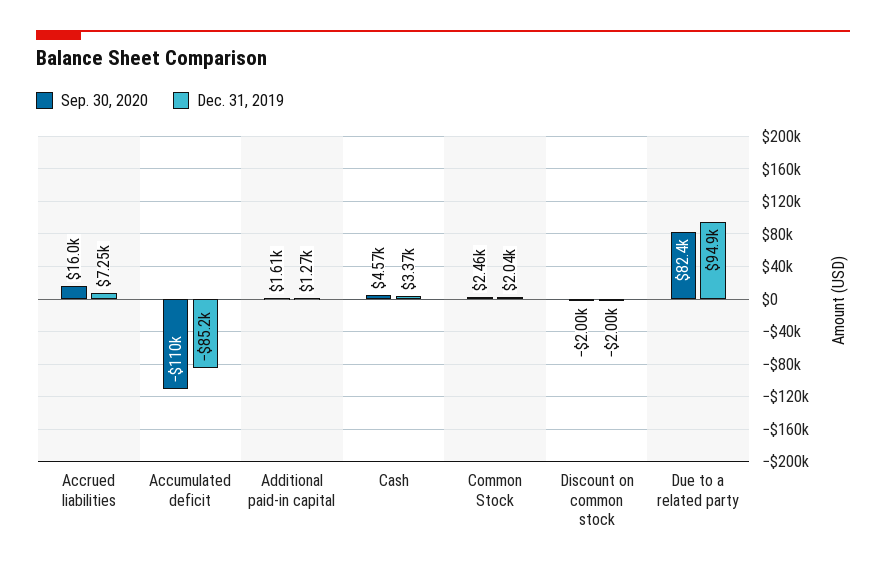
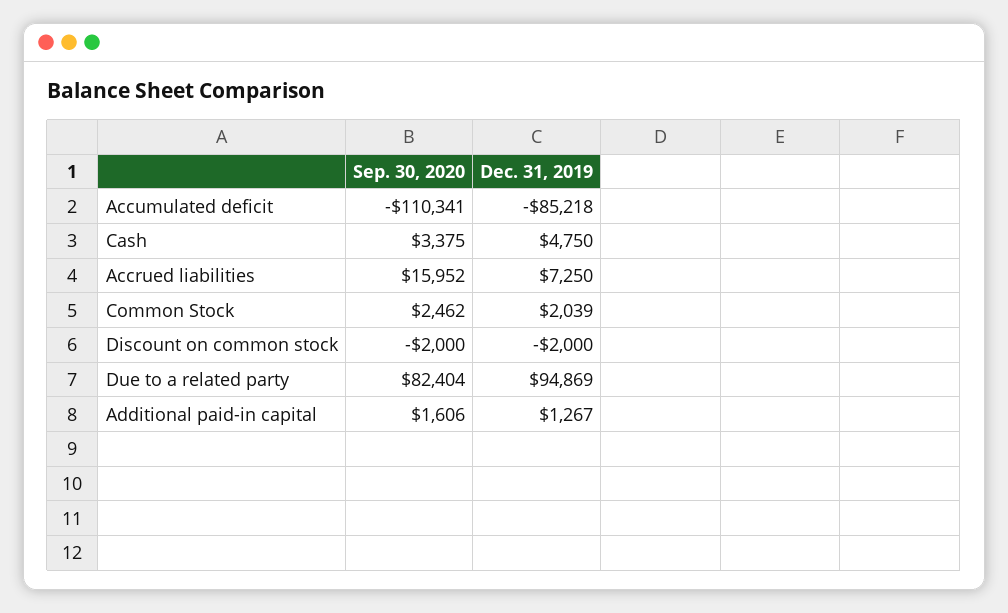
  {
    "Sep. 30, 2020": {
      "Accrued liabilities": 15952,
      "Accumulated deficit": -110341,
      "Additional paid-in capital": 1606,
-     "Cash": 4570,
+     "Cash": 3375,
      "Common Stock": 2462,
      "Discount on common stock": -2000,
      "Due to a related party": 82404
    },
    "Dec. 31, 2019": {
      "Accrued liabilities": 7250,
      "Accumulated deficit": -85218,
      "Additional paid-in capital": 1267,
-     "Cash": 3370,
+     "Cash": 4750,
      "Common Stock": 2039,
      "Discount on common stock": -2000,
      "Due to a related party": 94869
    }
  }

